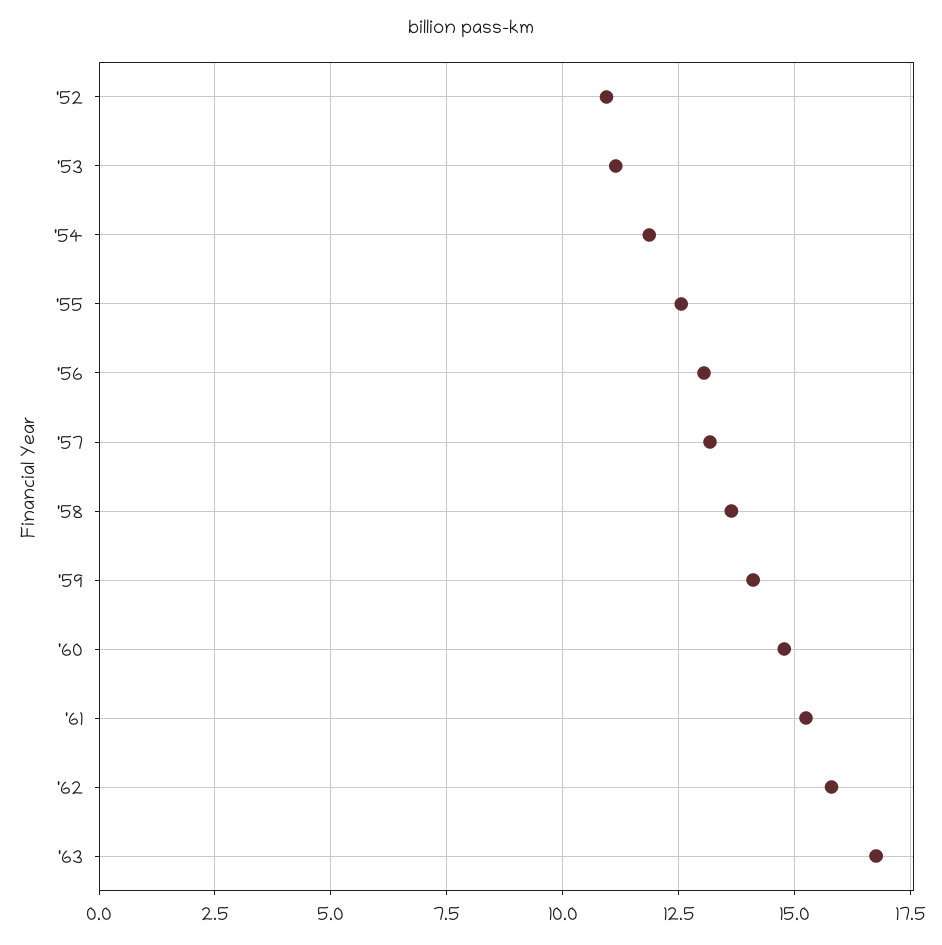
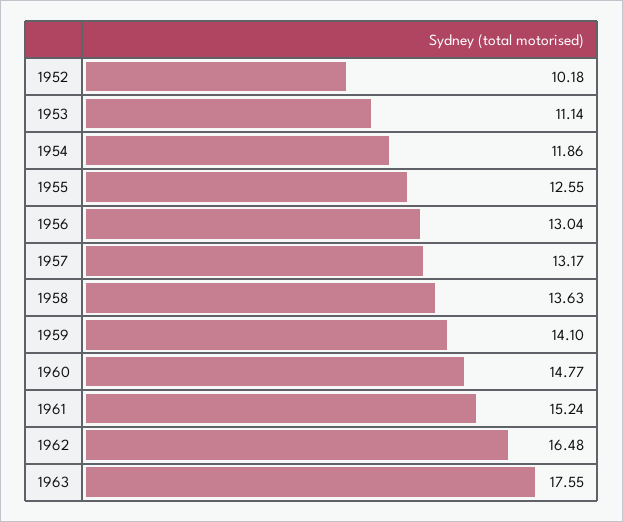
  {
-   "'52": 11,
+   "'52": 10.18,
    "'53": 11.14,
    "'54": 11.86,
    "'55": 12.55,
    "'56": 13.04,
    "'57": 13.17,
    "'58": 13.63,
    "'59": 14.1,
    "'60": 14.77,
    "'61": 15.24,
-   "'62": 15.75,
+   "'62": 16.48,
-   "'63": 16.75
+   "'63": 17.55
  }

